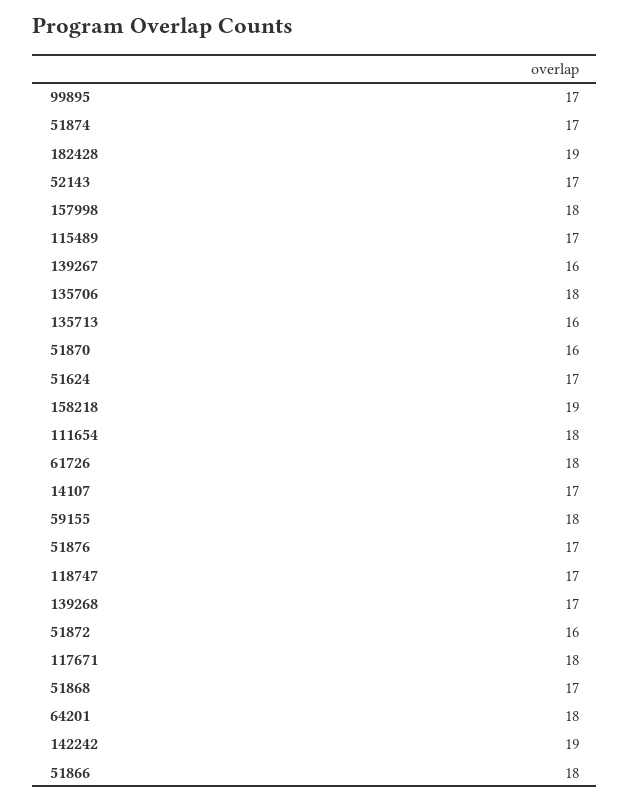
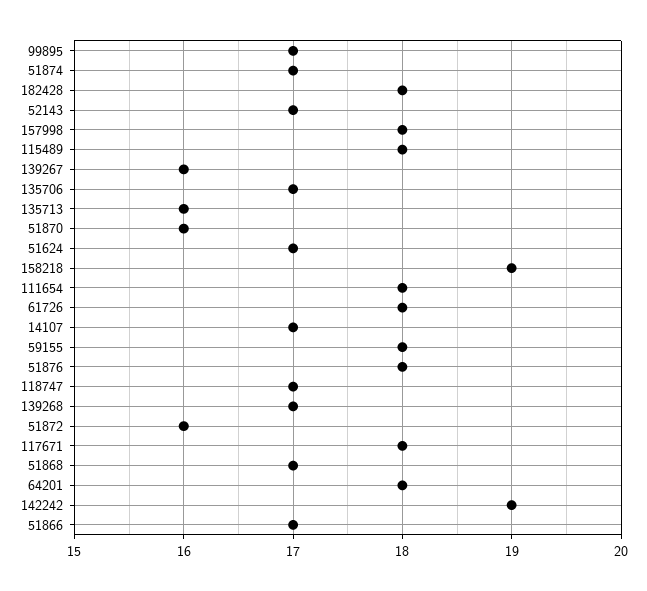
  {
    "99895": 17,
    "51874": 17,
-   "182428": 19,
+   "182428": 18,
    "52143": 17,
    "157998": 18,
-   "115489": 17,
+   "115489": 18,
    "139267": 16,
-   "135706": 18,
+   "135706": 17,
    "135713": 16,
    "51870": 16,
    "51624": 17,
    "158218": 19,
    "111654": 18,
    "61726": 18,
    "14107": 17,
    "59155": 18,
-   "51876": 17,
+   "51876": 18,
    "118747": 17,
    "139268": 17,
    "51872": 16,
    "117671": 18,
    "51868": 17,
    "64201": 18,
    "142242": 19,
-   "51866": 18
+   "51866": 17
  }

